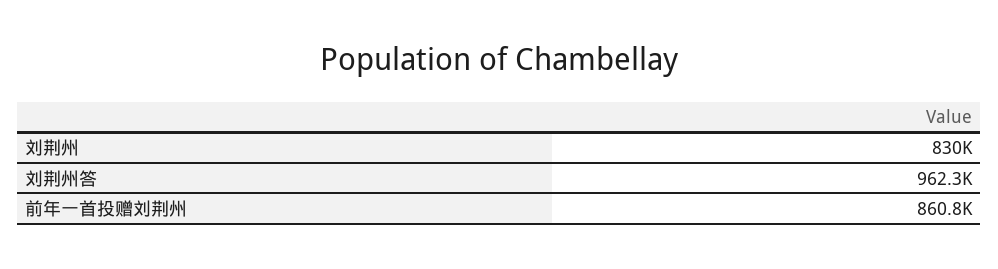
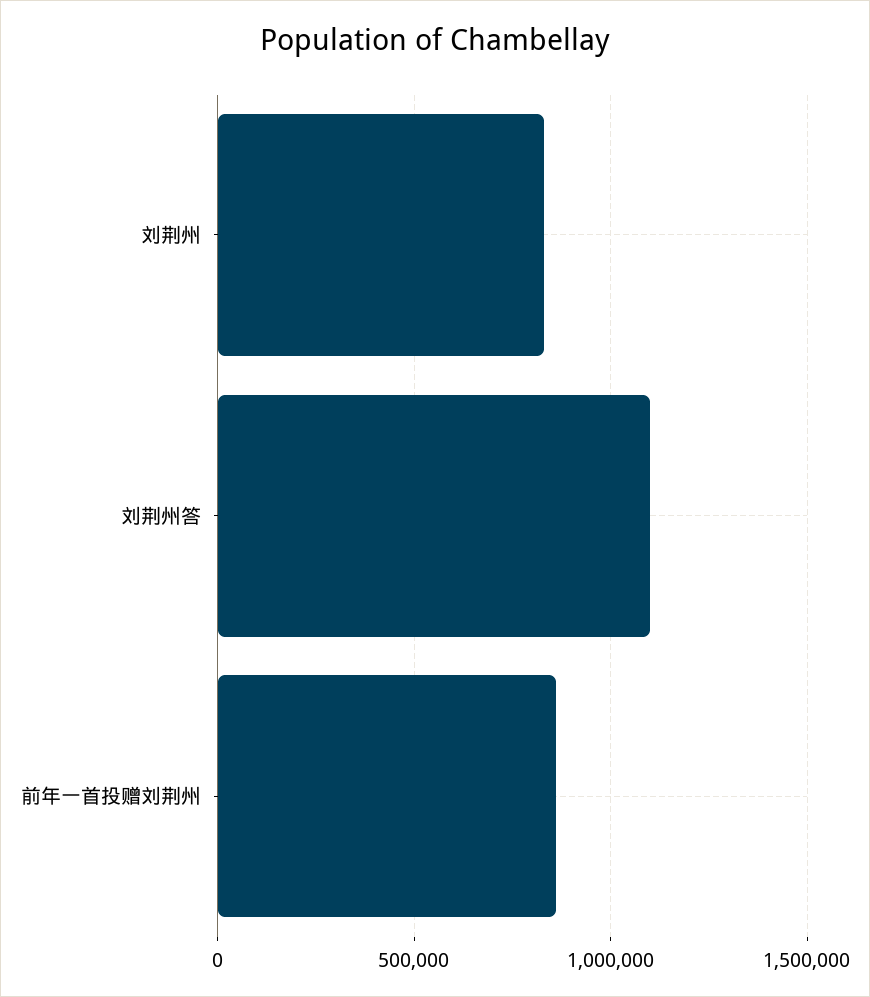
  {
    "刘荆州": 830000,
-   "刘荆州答": 962300,
+   "刘荆州答": 1100000,
    "前年一首投赠刘荆州": 860800
  }

